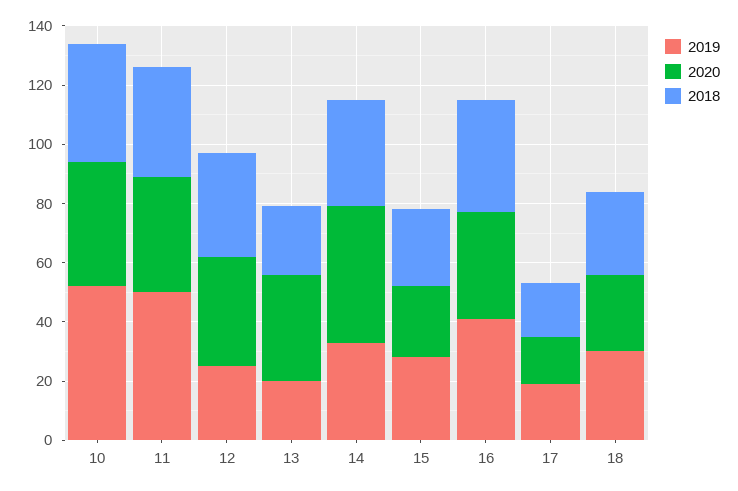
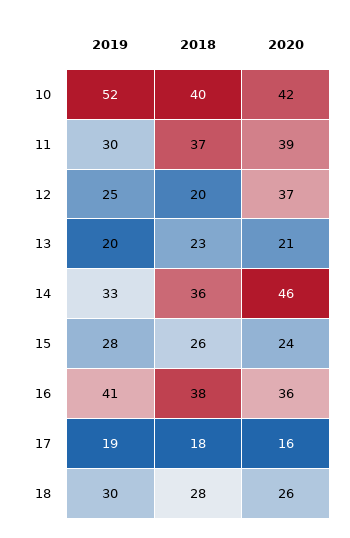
  {
    "2019": {
      "10": 52,
-     "11": 50,
+     "11": 30,
      "12": 25,
      "13": 20,
      "14": 33,
      "15": 28,
      "16": 41,
      "17": 19,
      "18": 30
    },
    "2020": {
      "10": 42,
      "11": 39,
      "12": 37,
-     "13": 35,
+     "13": 21,
      "14": 46,
      "15": 24,
      "16": 36,
      "17": 16,
      "18": 26
    },
    "2018": {
      "10": 40,
      "11": 37,
-     "12": 35,
+     "12": 20,
      "13": 23,
      "14": 36,
      "15": 26,
      "16": 38,
      "17": 18,
      "18": 28
    }
  }

